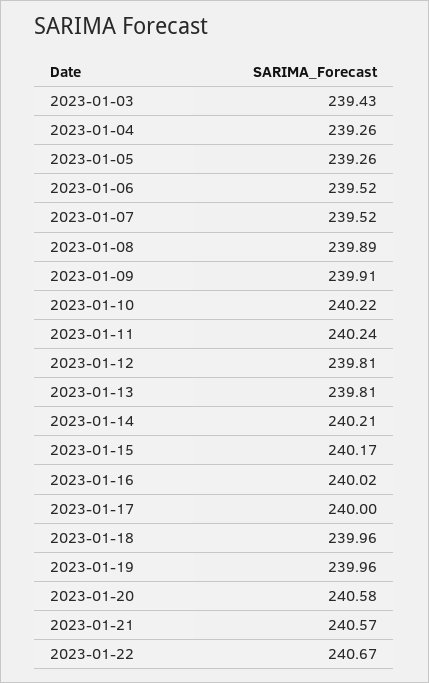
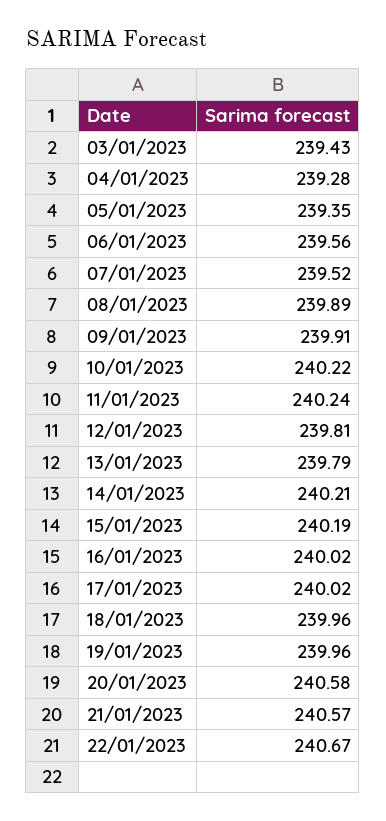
  {
    "2023-01-03": 239.43,
-   "2023-01-04": 239.26,
+   "2023-01-04": 239.28,
-   "2023-01-05": 239.26,
+   "2023-01-05": 239.35,
-   "2023-01-06": 239.52,
+   "2023-01-06": 239.56,
    "2023-01-07": 239.52,
    "2023-01-08": 239.89,
    "2023-01-09": 239.91,
    "2023-01-10": 240.22,
    "2023-01-11": 240.24,
    "2023-01-12": 239.81,
-   "2023-01-13": 239.81,
+   "2023-01-13": 239.79,
    "2023-01-14": 240.21,
-   "2023-01-15": 240.17,
+   "2023-01-15": 240.19,
    "2023-01-16": 240.02,
-   "2023-01-17": 240,
+   "2023-01-17": 240.02,
    "2023-01-18": 239.96,
    "2023-01-19": 239.96,
    "2023-01-20": 240.58,
    "2023-01-21": 240.57,
    "2023-01-22": 240.67
  }

